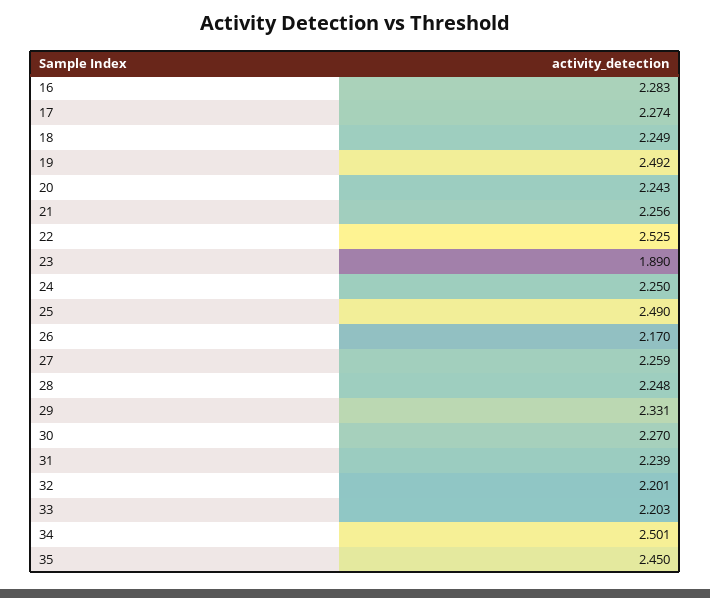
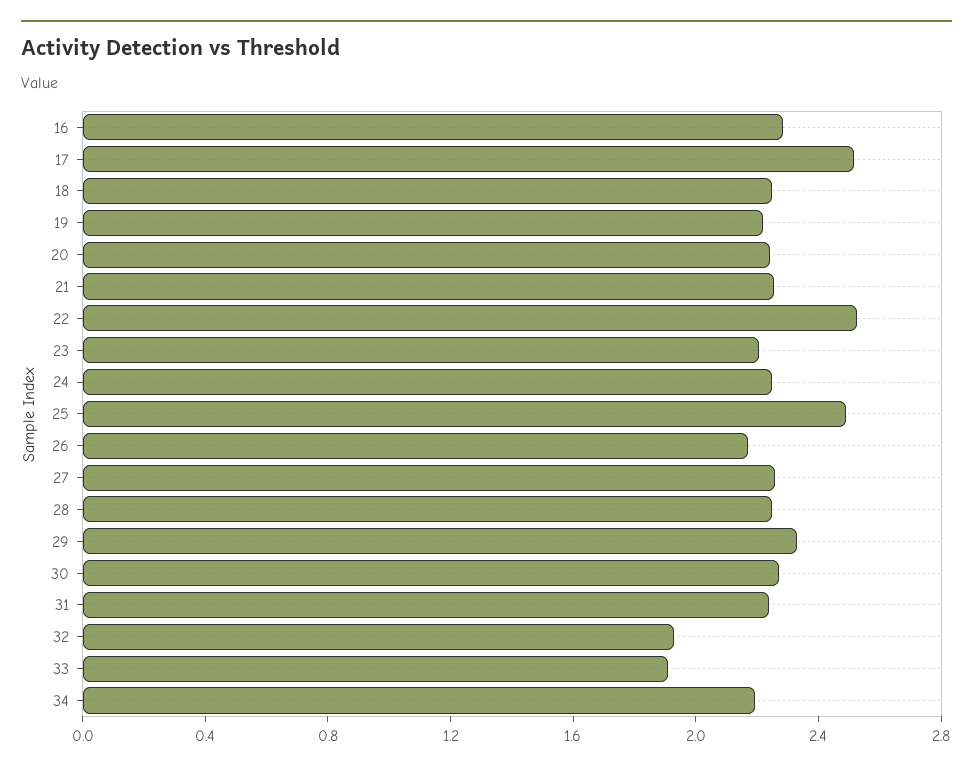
  {
    "16": 2.283,
-   "17": 2.274,
+   "17": 2.5,
    "18": 2.249,
-   "19": 2.492,
+   "19": 2.2,
    "20": 2.243,
    "21": 2.256,
    "22": 2.525,
-   "23": 1.89,
+   "23": 2.2,
    "24": 2.25,
    "25": 2.49,
    "26": 2.17,
    "27": 2.259,
    "28": 2.248,
    "29": 2.331,
    "30": 2.27,
    "31": 2.239,
-   "32": 2.201,
+   "32": 1.9,
-   "33": 2.203,
+   "33": 1.9,
-   "34": 2.501,
+   "34": 2.2
-   "35": 2.45
  }

